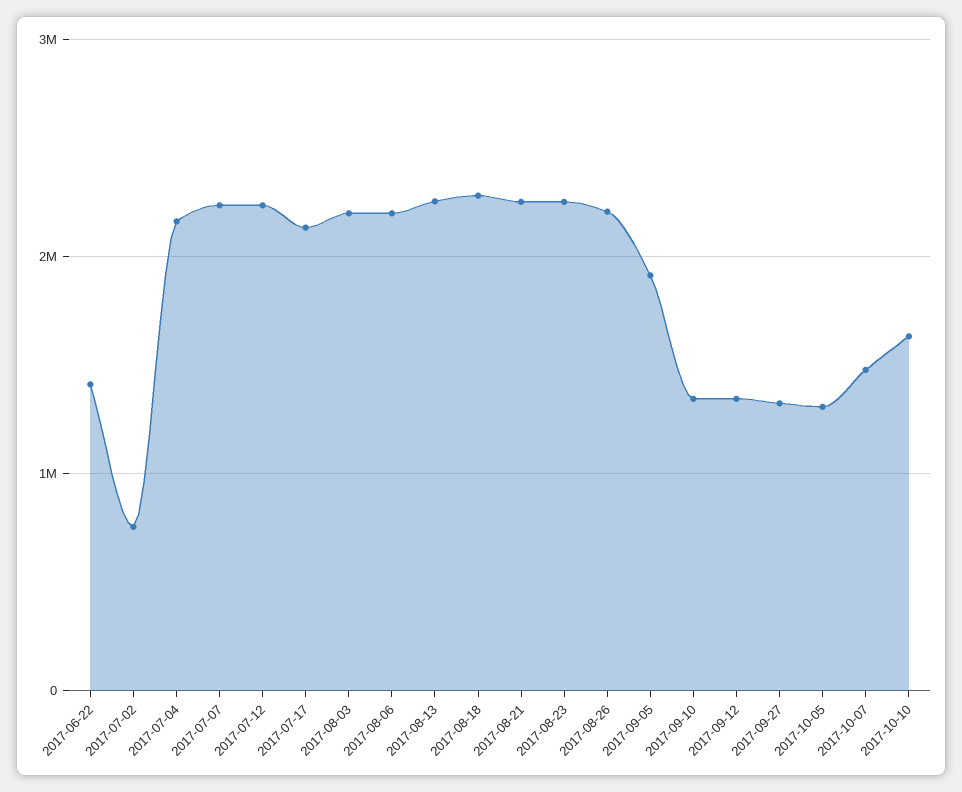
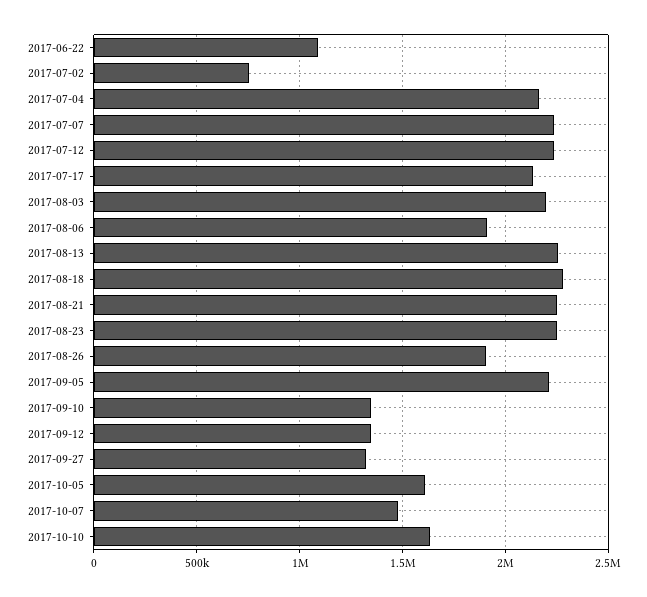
  {
-   "2017-06-22": 1400000,
+   "2017-06-22": 1100000,
    "2017-07-02": 750000,
    "2017-07-04": 2150000,
    "2017-07-07": 2250000,
    "2017-07-12": 2250000,
    "2017-07-17": 2150000,
    "2017-08-03": 2200000,
-   "2017-08-06": 2200000,
+   "2017-08-06": 1900000,
    "2017-08-13": 2250000,
    "2017-08-18": 2300000,
    "2017-08-21": 2250000,
    "2017-08-23": 2250000,
-   "2017-08-26": 2200000,
+   "2017-08-26": 1900000,
-   "2017-09-05": 1900000,
+   "2017-09-05": 2200000,
    "2017-09-10": 1350000,
    "2017-09-12": 1350000,
    "2017-09-27": 1300000,
-   "2017-10-05": 1300000,
+   "2017-10-05": 1600000,
    "2017-10-07": 1500000,
    "2017-10-10": 1650000
  }

